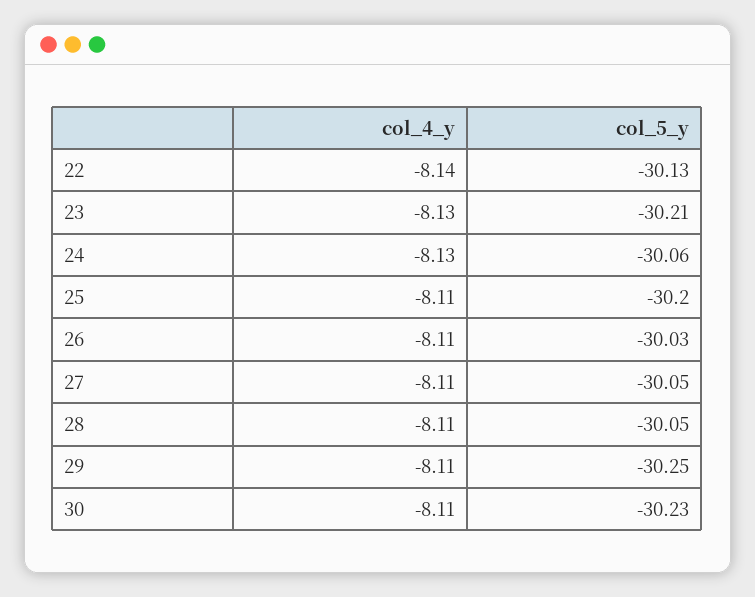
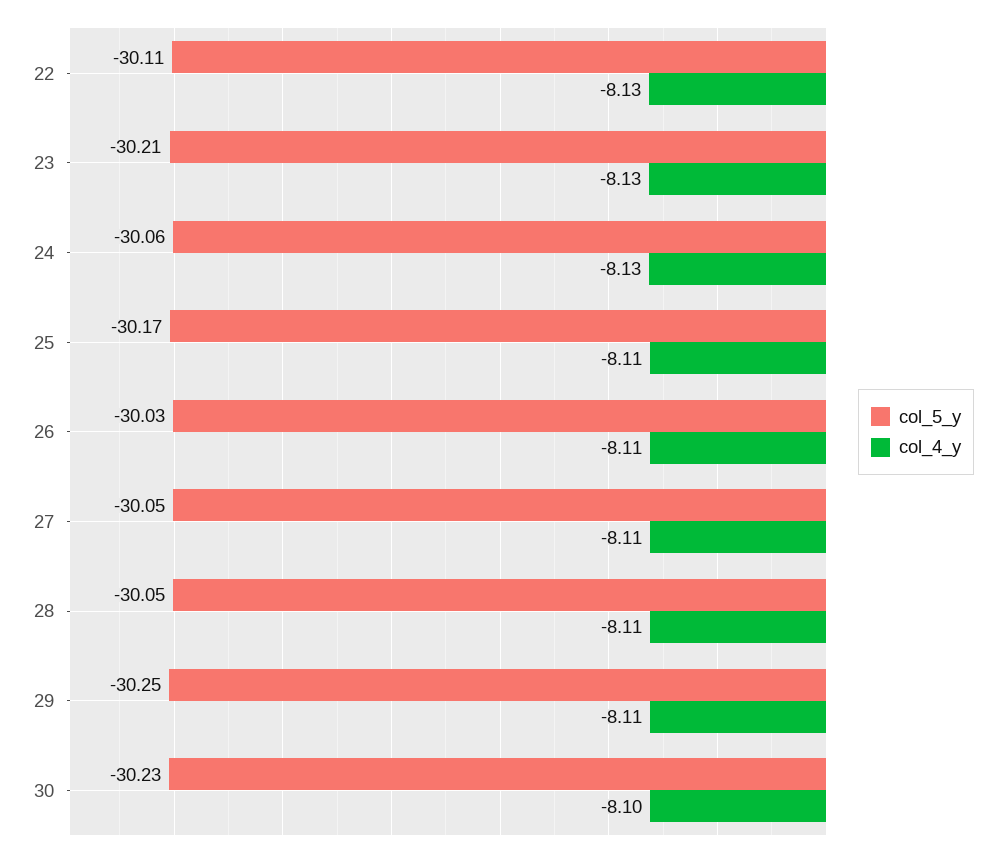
  {
    "col_4_y": {
-     "22": -8.14,
+     "22": -8.13,
      "23": -8.13,
      "24": -8.13,
      "25": -8.11,
      "26": -8.11,
      "27": -8.11,
      "28": -8.11,
      "29": -8.11,
-     "30": -8.11
+     "30": -8.1
    },
    "col_5_y": {
-     "22": -30.13,
+     "22": -30.11,
      "23": -30.21,
      "24": -30.06,
-     "25": -30.2,
+     "25": -30.17,
      "26": -30.03,
      "27": -30.05,
      "28": -30.05,
      "29": -30.25,
      "30": -30.23
    }
  }

